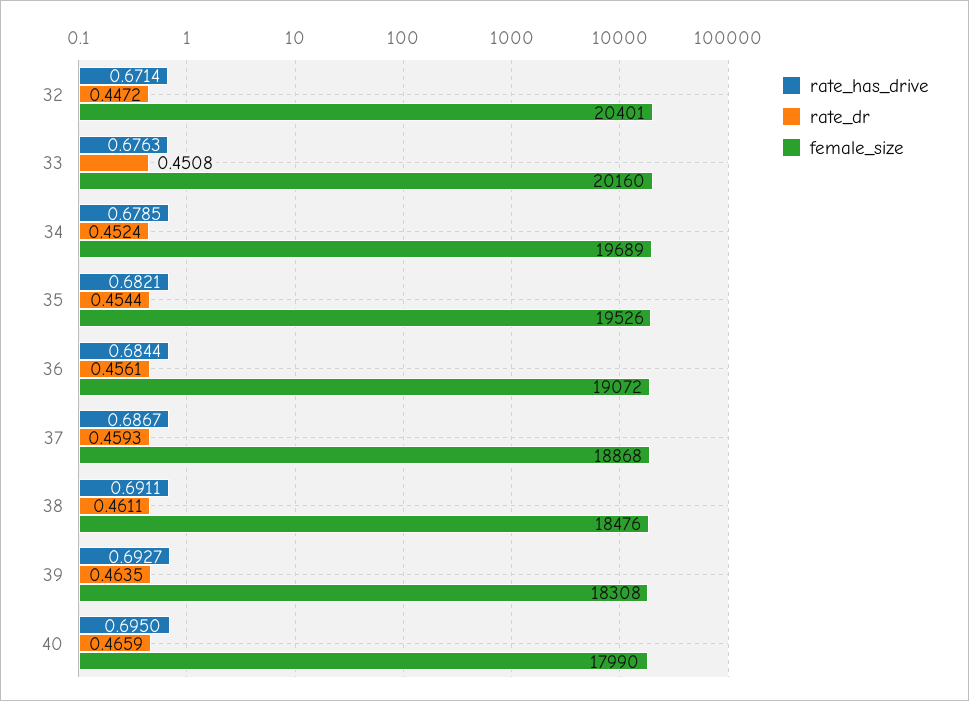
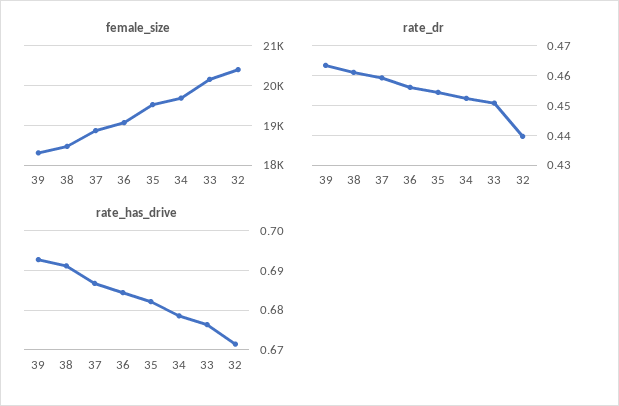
  {
    "rate_has_drive": {
      "32": 0.6714,
      "33": 0.6763,
      "34": 0.6785,
      "35": 0.6821,
      "36": 0.6844,
      "37": 0.6867,
      "38": 0.6911,
-     "39": 0.6927,
+     "39": 0.6927
-     "40": 0.695
    },
    "rate_dr": {
-     "32": 0.4472,
+     "32": 0.44,
      "33": 0.4508,
      "34": 0.4524,
      "35": 0.4544,
      "36": 0.4561,
      "37": 0.4593,
      "38": 0.4611,
-     "39": 0.4635,
+     "39": 0.4635
-     "40": 0.4659
    },
    "female_size": {
      "32": 20401,
      "33": 20160,
      "34": 19689,
      "35": 19526,
      "36": 19072,
      "37": 18868,
      "38": 18476,
-     "39": 18308,
+     "39": 18308
-     "40": 17990
    }
  }

